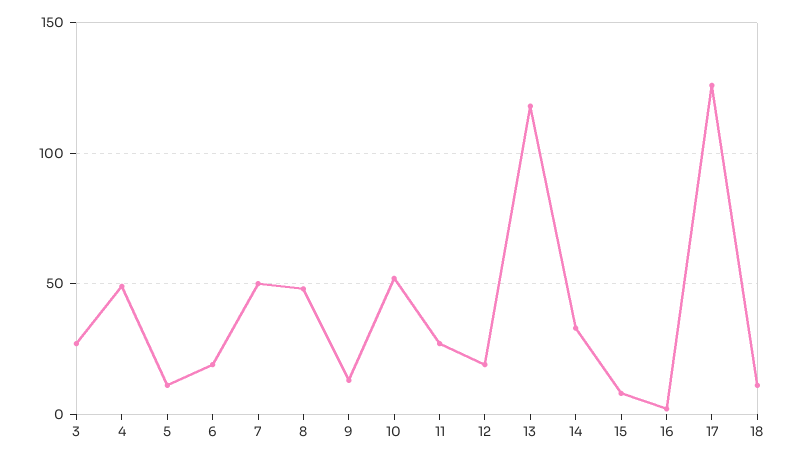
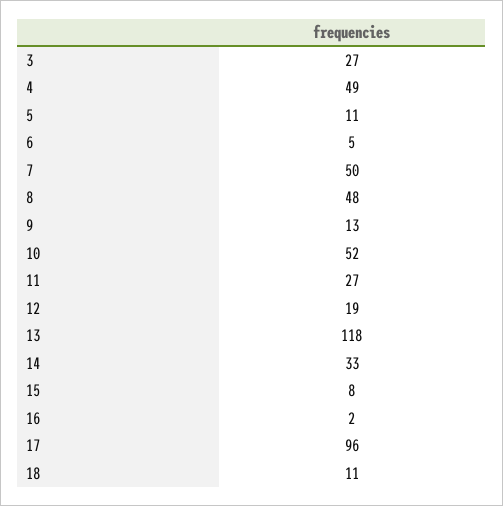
  {
    "3": 27,
    "4": 49,
    "5": 11,
-   "6": 20,
+   "6": 5,
    "7": 50,
    "8": 48,
    "9": 13,
    "10": 52,
    "11": 27,
    "12": 19,
    "13": 118,
    "14": 33,
    "15": 8,
    "16": 2,
-   "17": 125,
+   "17": 96,
    "18": 11
  }

